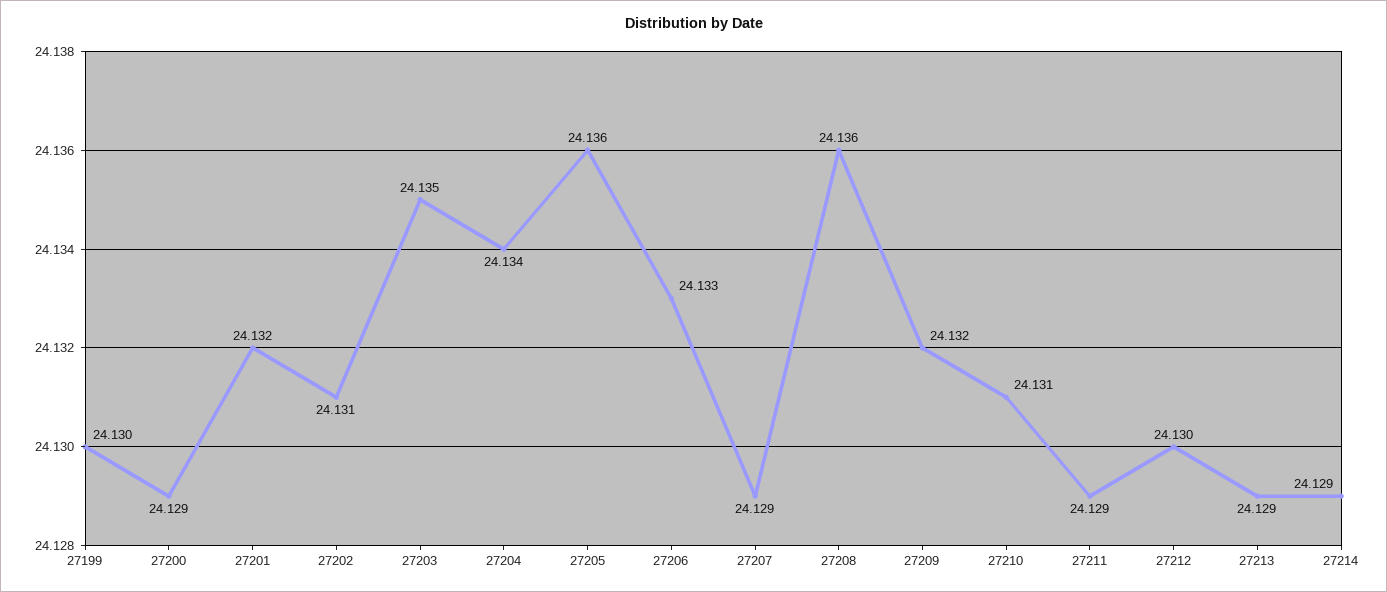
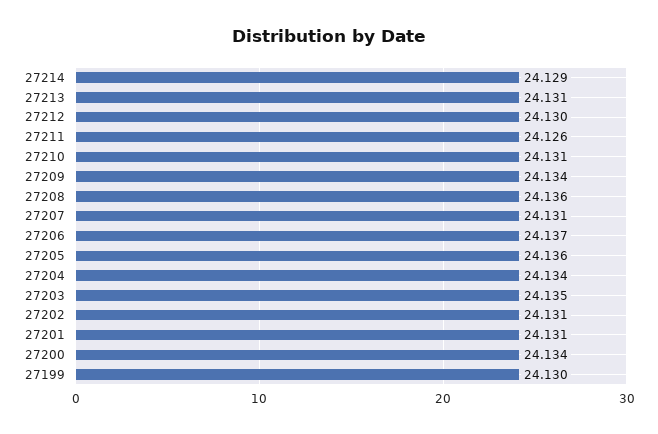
  {
    "27199": 24.13,
-   "27200": 24.129,
+   "27200": 24.134,
-   "27201": 24.132,
+   "27201": 24.131,
    "27202": 24.131,
    "27203": 24.135,
    "27204": 24.134,
    "27205": 24.136,
-   "27206": 24.133,
+   "27206": 24.137,
-   "27207": 24.129,
+   "27207": 24.131,
    "27208": 24.136,
-   "27209": 24.132,
+   "27209": 24.134,
    "27210": 24.131,
-   "27211": 24.129,
+   "27211": 24.126,
    "27212": 24.13,
-   "27213": 24.129,
+   "27213": 24.131,
    "27214": 24.129
  }

